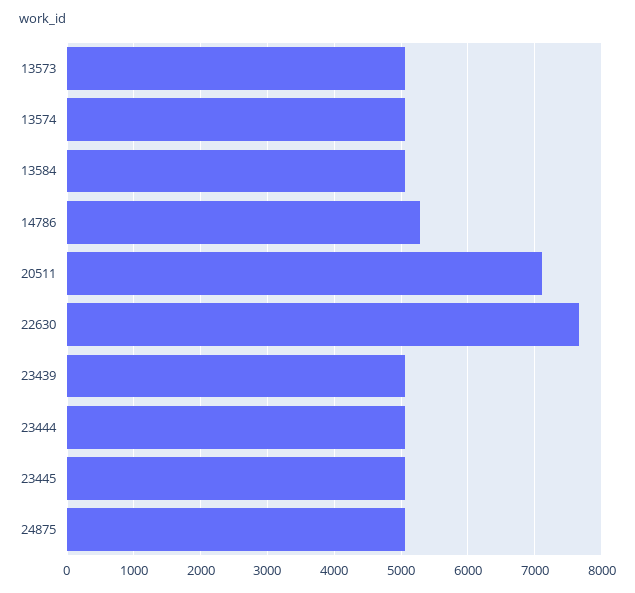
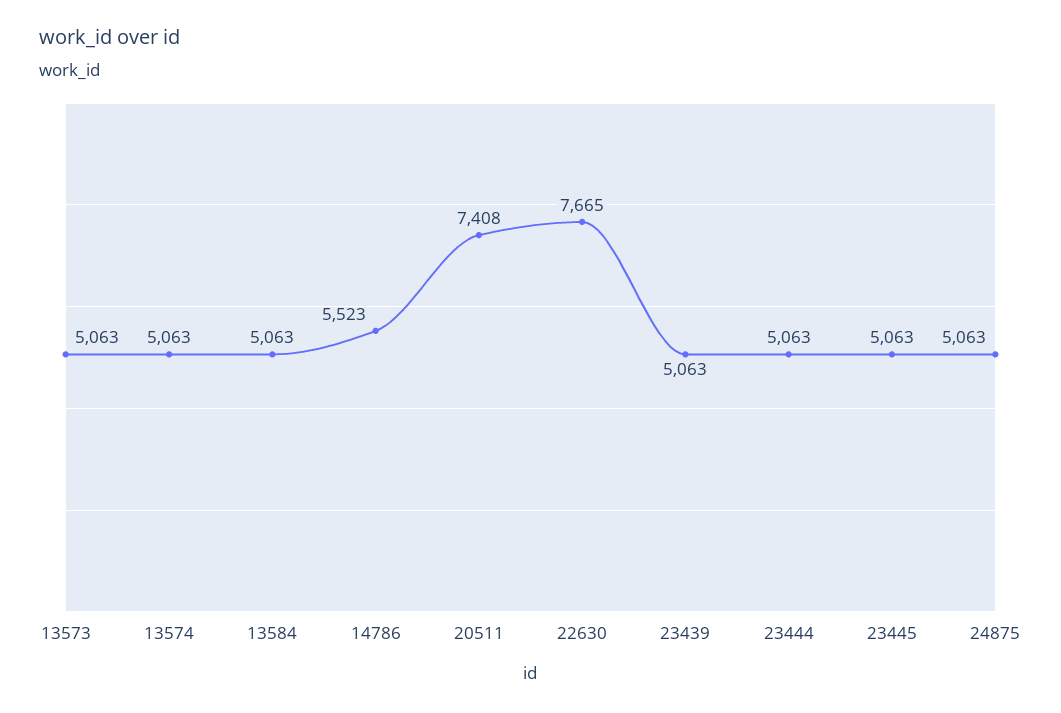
  {
    "13573": 5063,
    "13574": 5063,
    "13584": 5063,
-   "14786": 5300,
+   "14786": 5523,
-   "20511": 7100,
+   "20511": 7408,
    "22630": 7665,
    "23439": 5063,
    "23444": 5063,
    "23445": 5063,
    "24875": 5063
  }

